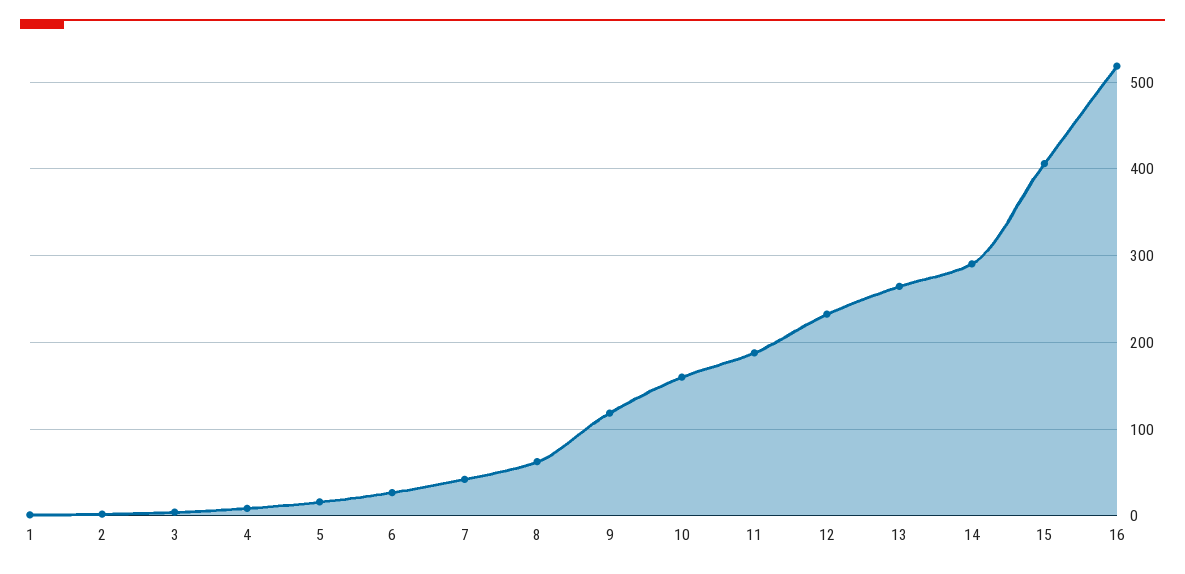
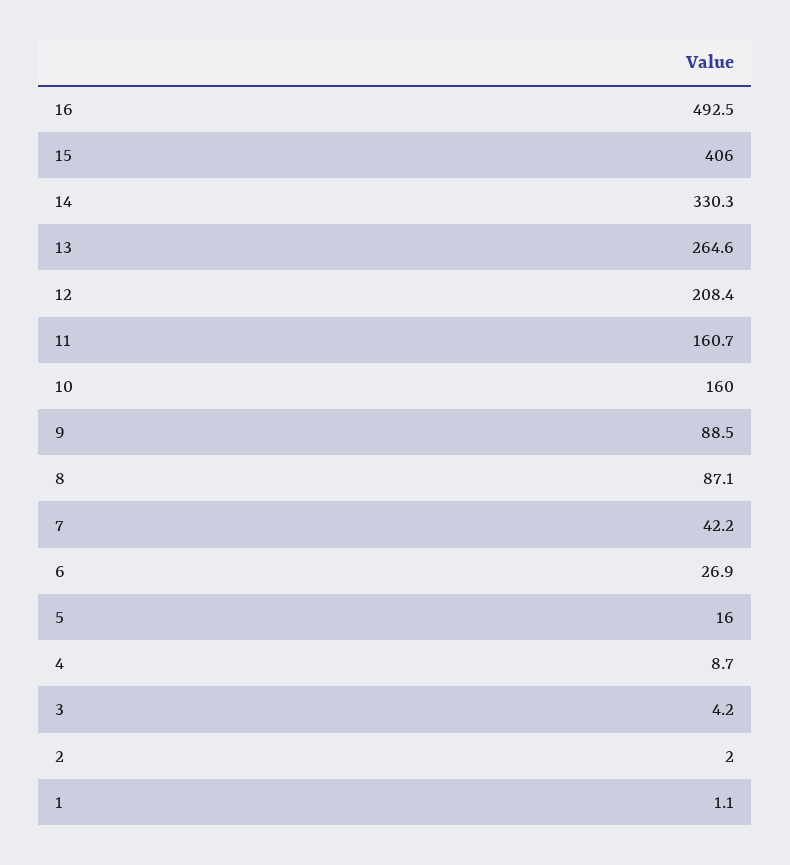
  {
    "1": 1.1,
    "2": 2,
    "3": 4.2,
    "4": 8.7,
    "5": 16,
    "6": 26.9,
    "7": 42.2,
-   "8": 60,
+   "8": 87.1,
-   "9": 120,
+   "9": 88.5,
    "10": 160,
-   "11": 190,
+   "11": 160.7,
-   "12": 230,
+   "12": 208.4,
    "13": 264.6,
-   "14": 290,
+   "14": 330.3,
    "15": 406,
-   "16": 520
+   "16": 492.5
  }

